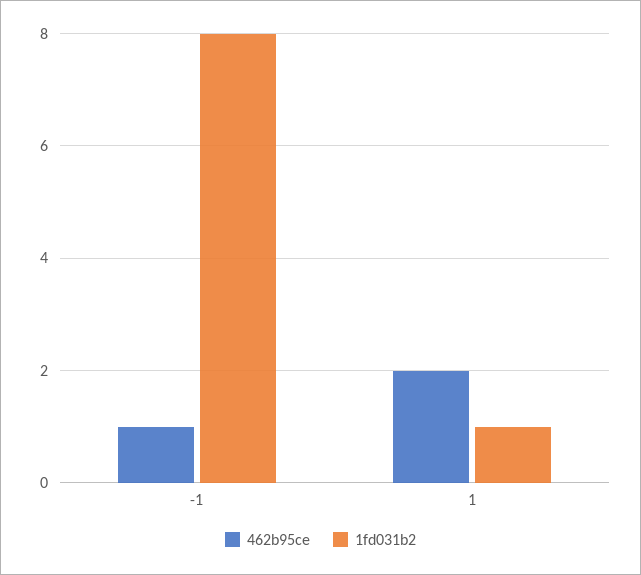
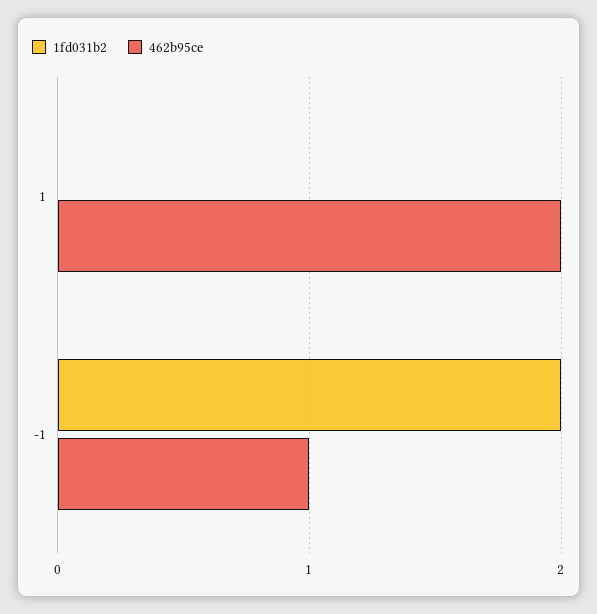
  {
    "462b95ce": {
      "-1": 1,
      "1": 2
    },
    "1fd031b2": {
-     "-1": 8,
+     "-1": 2,
-     "1": 1
+     "1": 0
    }
  }

